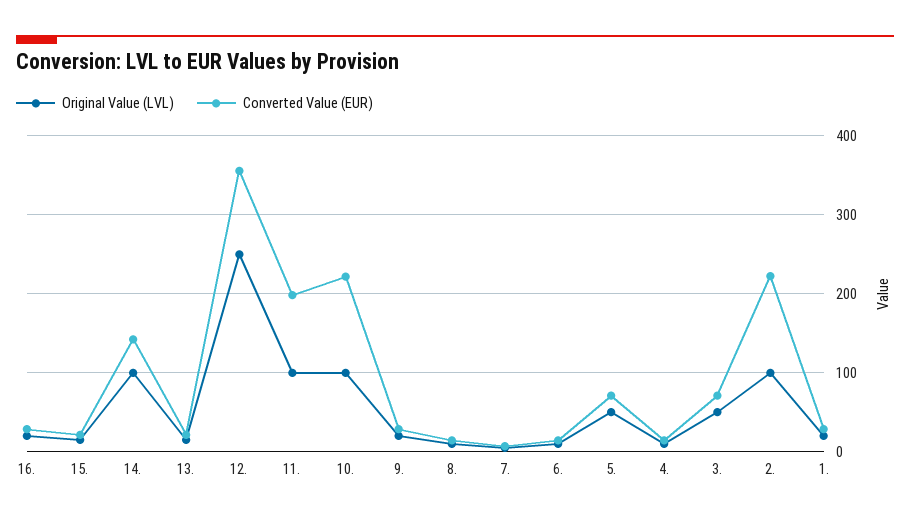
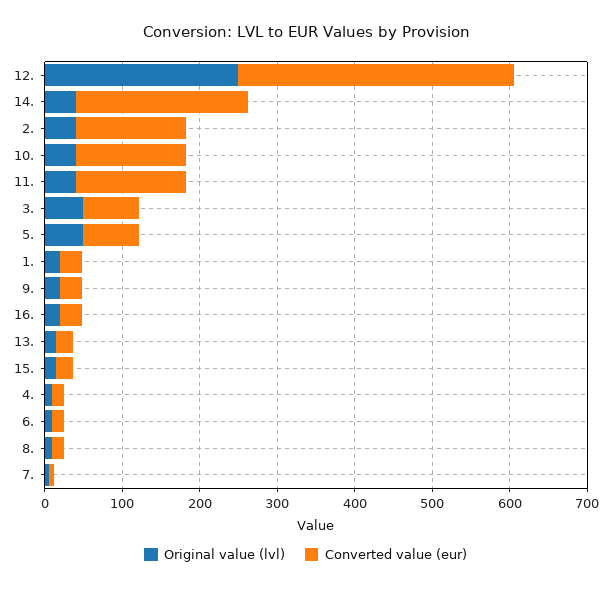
  {
    "Original Value (LVL)": {
      "16.": 20,
      "15.": 20,
-     "14.": 100,
+     "14.": 40,
      "13.": 20,
      "12.": 250,
-     "11.": 100,
+     "11.": 40,
-     "10.": 100,
+     "10.": 40,
      "9.": 20,
      "8.": 10,
      "7.": 10,
      "6.": 10,
      "5.": 50,
      "4.": 10,
      "3.": 50,
-     "2.": 100,
+     "2.": 40,
      "1.": 20
    },
    "Converted Value (EUR)": {
      "16.": 30,
      "15.": 20,
-     "14.": 140,
+     "14.": 220,
      "13.": 20,
      "12.": 360,
-     "11.": 200,
+     "11.": 140,
-     "10.": 220,
+     "10.": 140,
      "9.": 30,
      "8.": 10,
      "7.": 10,
      "6.": 10,
      "5.": 70,
      "4.": 10,
      "3.": 70,
-     "2.": 220,
+     "2.": 140,
      "1.": 30
    }
  }

